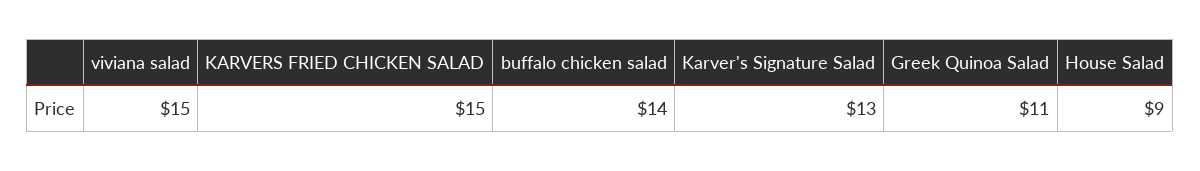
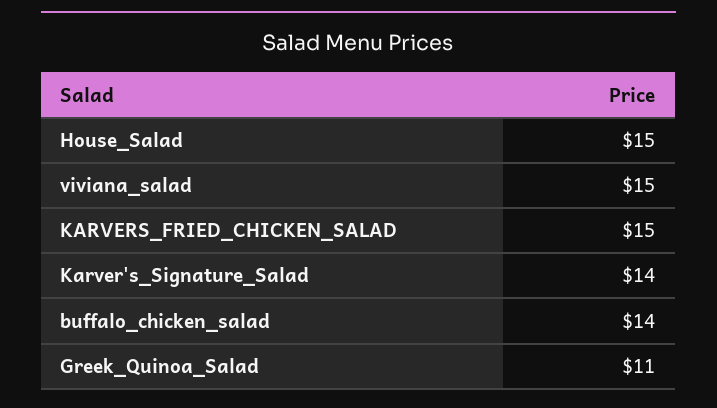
  {
    "viviana salad": 15,
    "KARVERS FRIED CHICKEN SALAD": 15,
    "buffalo chicken salad": 14,
-   "Karver's Signature Salad": 13,
+   "Karver's Signature Salad": 14,
    "Greek Quinoa Salad": 11,
-   "House Salad": 9
+   "House Salad": 15
  }

